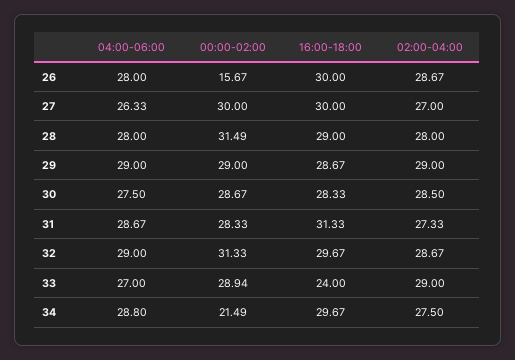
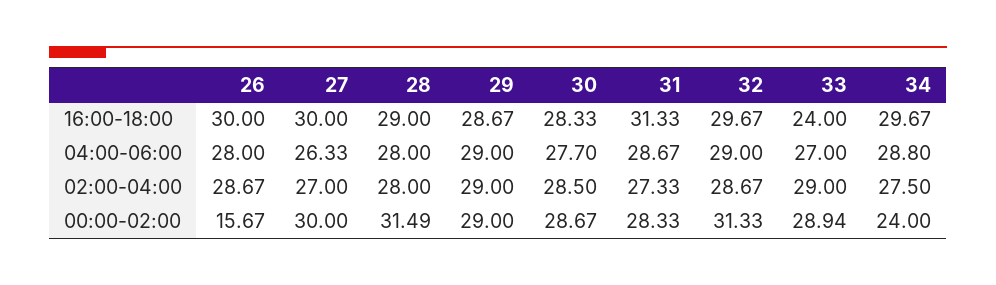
  {
    "04:00-06:00": {
      "26": 28,
      "27": 26.33,
      "28": 28,
      "29": 29,
-     "30": 27.5,
+     "30": 27.7,
      "31": 28.67,
      "32": 29,
      "33": 27,
      "34": 28.8
    },
    "00:00-02:00": {
      "26": 15.67,
      "27": 30,
      "28": 31.49,
      "29": 29,
      "30": 28.67,
      "31": 28.33,
      "32": 31.33,
      "33": 28.94,
-     "34": 21.49
+     "34": 24
    },
    "16:00-18:00": {
      "26": 30,
      "27": 30,
      "28": 29,
      "29": 28.67,
      "30": 28.33,
      "31": 31.33,
      "32": 29.67,
      "33": 24,
      "34": 29.67
    },
    "02:00-04:00": {
      "26": 28.67,
      "27": 27,
      "28": 28,
      "29": 29,
      "30": 28.5,
      "31": 27.33,
      "32": 28.67,
      "33": 29,
      "34": 27.5
    }
  }

